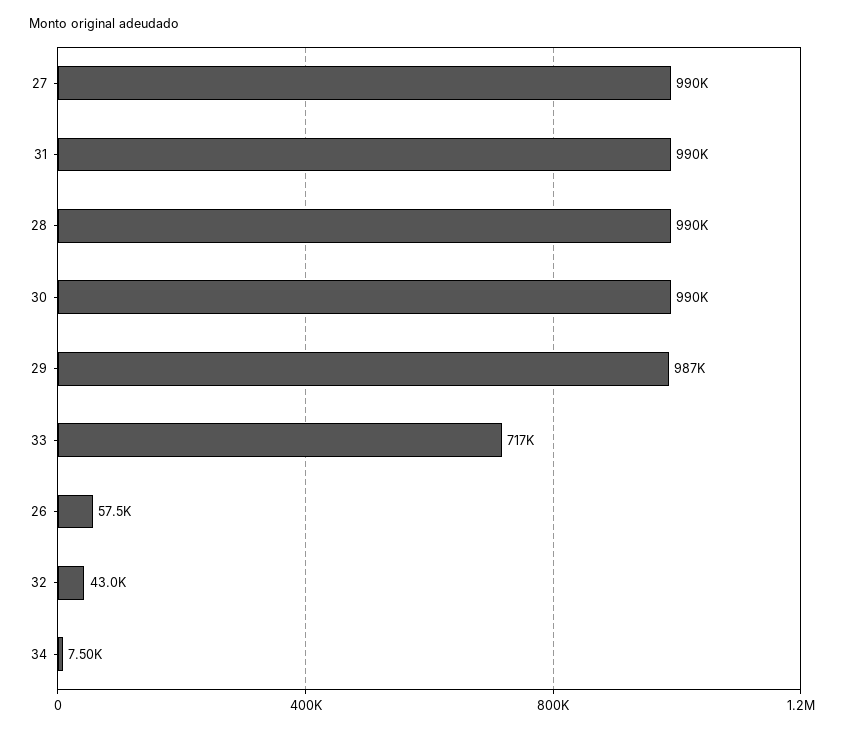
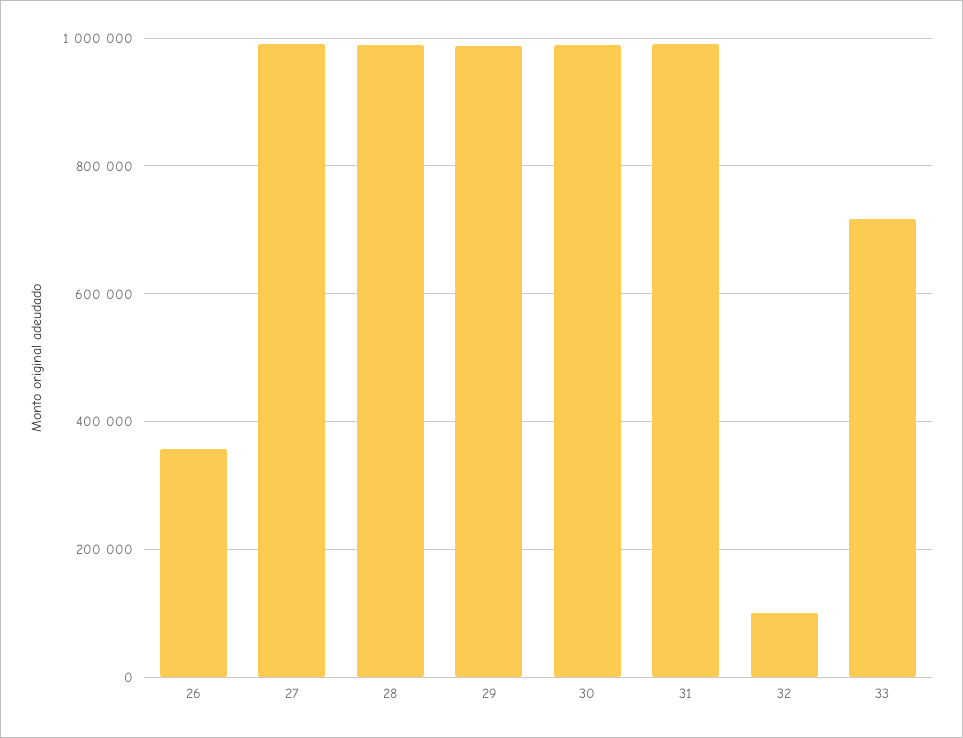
  {
    "27": 990000,
    "31": 990000,
    "28": 990000,
    "30": 990000,
    "29": 987000,
    "33": 717000,
-   "26": 57500,
+   "26": 360000,
-   "32": 43000,
+   "32": 100000
-   "34": 7500
  }

